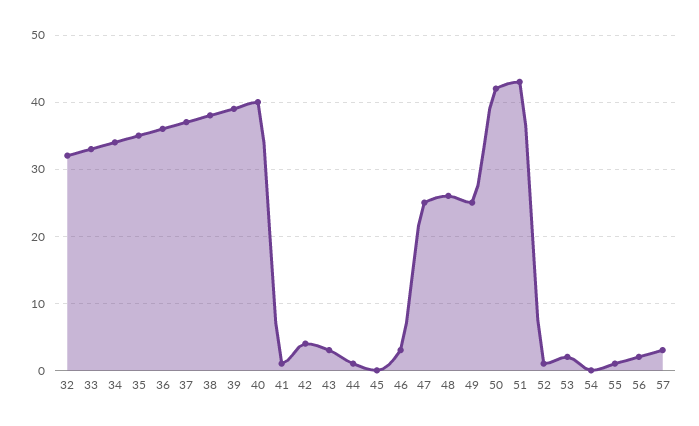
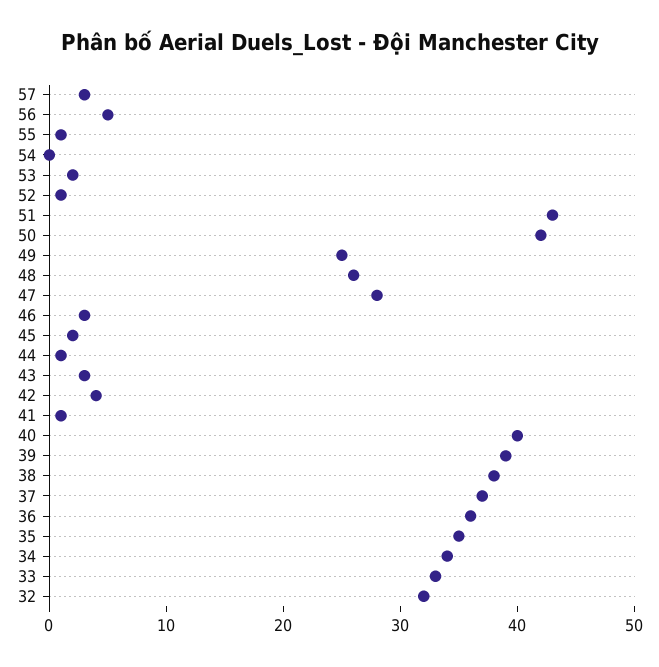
  {
    "32": 32,
    "33": 33,
    "34": 34,
    "35": 35,
    "36": 36,
    "37": 37,
    "38": 38,
    "39": 39,
    "40": 40,
    "41": 1,
    "42": 4,
    "43": 3,
    "44": 1,
-   "45": 0,
+   "45": 2,
    "46": 3,
-   "47": 25,
+   "47": 28,
    "48": 26,
    "49": 25,
    "50": 42,
    "51": 43,
    "52": 1,
    "53": 2,
    "54": 0,
    "55": 1,
-   "56": 2,
+   "56": 5,
    "57": 3
  }

